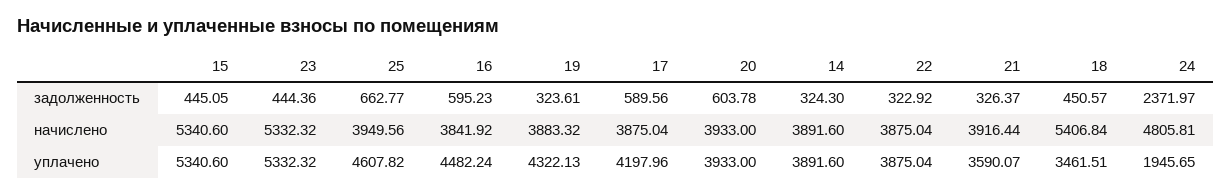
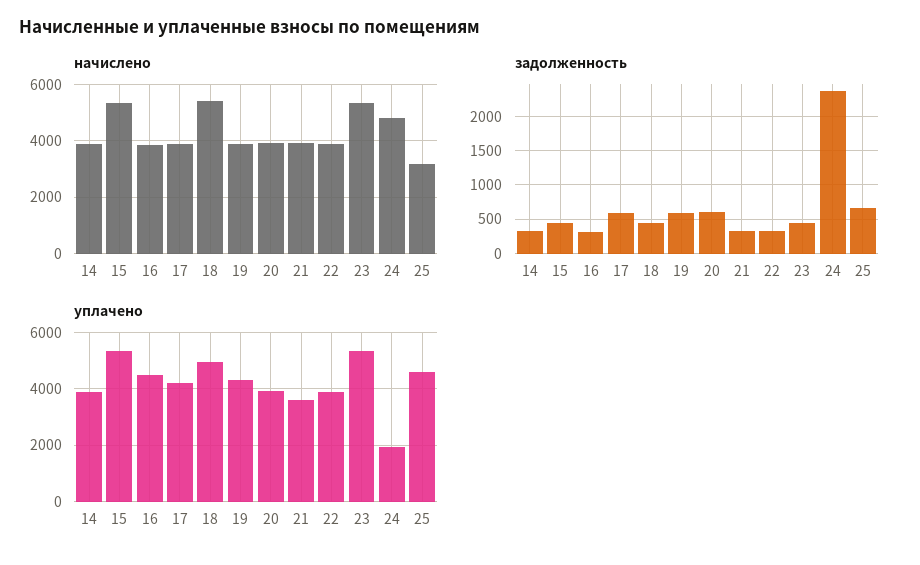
  {
    "задолженность": {
      "15": 445.05,
      "23": 444.36,
      "25": 662.77,
-     "16": 595.23,
+     "16": 300,
-     "19": 323.61,
+     "19": 600,
      "17": 589.56,
      "20": 603.78,
      "14": 324.3,
      "22": 322.92,
      "21": 326.37,
      "18": 450.57,
      "24": 2371.97
    },
    "начислено": {
      "15": 5340.6,
      "23": 5332.32,
-     "25": 3949.56,
+     "25": 3250,
      "16": 3841.92,
      "19": 3883.32,
      "17": 3875.04,
      "20": 3933,
      "14": 3891.6,
      "22": 3875.04,
      "21": 3916.44,
      "18": 5406.84,
      "24": 4805.81
    },
    "уплачено": {
      "15": 5340.6,
      "23": 5332.32,
      "25": 4607.82,
      "16": 4482.24,
      "19": 4322.13,
      "17": 4197.96,
      "20": 3933,
      "14": 3891.6,
      "22": 3875.04,
      "21": 3590.07,
-     "18": 3461.51,
+     "18": 5000,
      "24": 1945.65
    }
  }

